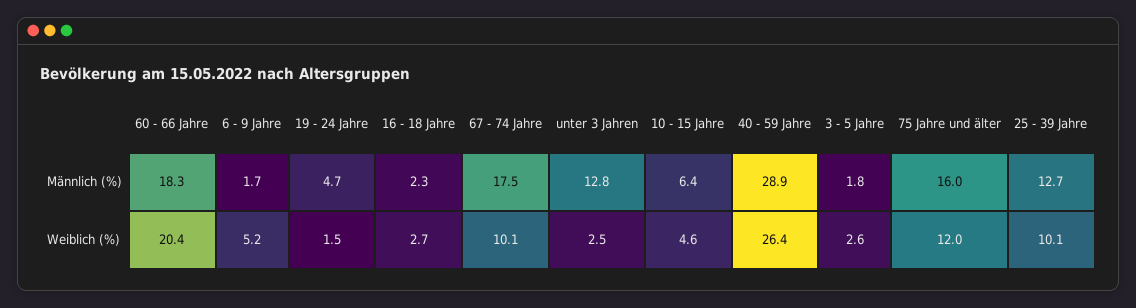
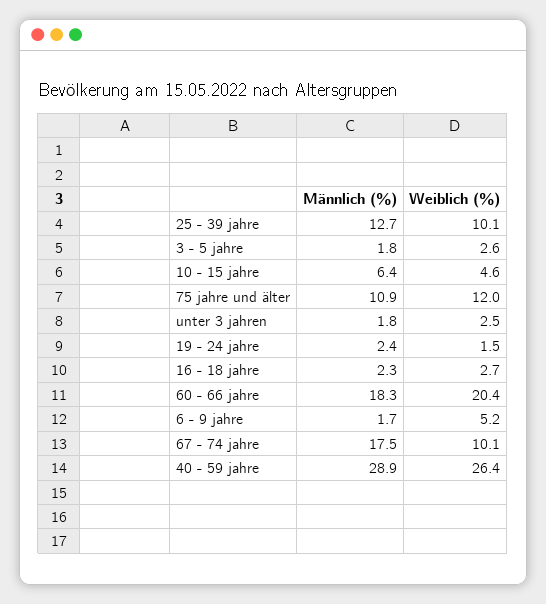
  {
    "60 - 66 Jahre": {
      "Männlich (%)": 18.3,
      "Weiblich (%)": 20.4
    },
    "6 - 9 Jahre": {
      "Männlich (%)": 1.7,
      "Weiblich (%)": 5.2
    },
    "19 - 24 Jahre": {
-     "Männlich (%)": 4.7,
+     "Männlich (%)": 2.4,
      "Weiblich (%)": 1.5
    },
    "16 - 18 Jahre": {
      "Männlich (%)": 2.3,
      "Weiblich (%)": 2.7
    },
    "67 - 74 Jahre": {
      "Männlich (%)": 17.5,
      "Weiblich (%)": 10.1
    },
    "unter 3 Jahren": {
-     "Männlich (%)": 12.8,
+     "Männlich (%)": 1.8,
      "Weiblich (%)": 2.5
    },
    "10 - 15 Jahre": {
      "Männlich (%)": 6.4,
      "Weiblich (%)": 4.6
    },
    "40 - 59 Jahre": {
      "Männlich (%)": 28.9,
      "Weiblich (%)": 26.4
    },
    "3 - 5 Jahre": {
      "Männlich (%)": 1.8,
      "Weiblich (%)": 2.6
    },
    "75 Jahre und älter": {
-     "Männlich (%)": 16,
+     "Männlich (%)": 10.9,
      "Weiblich (%)": 12
    },
    "25 - 39 Jahre": {
      "Männlich (%)": 12.7,
      "Weiblich (%)": 10.1
    }
  }

